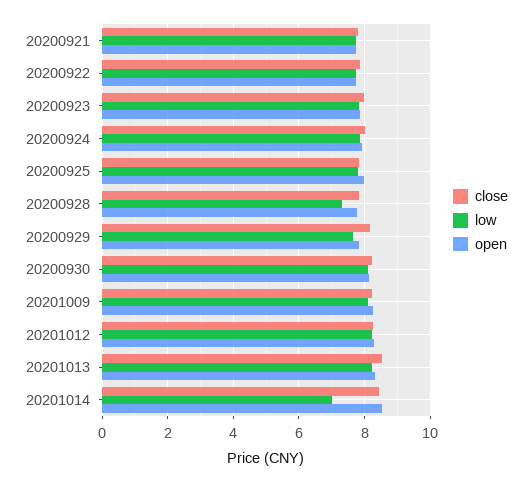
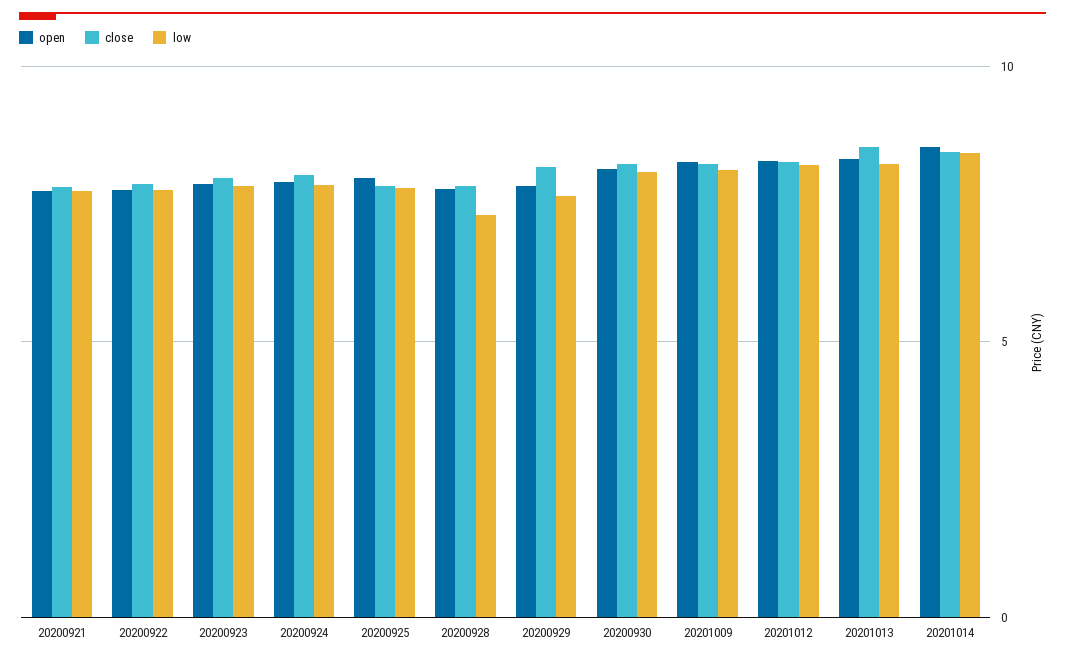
  {
    "close": {
      "20200921": 7.8,
      "20200922": 7.8,
      "20200923": 8,
      "20200924": 8,
      "20200925": 7.8,
      "20200928": 7.8,
      "20200929": 8.2,
      "20200930": 8.2,
      "20201009": 8.2,
      "20201012": 8.2,
      "20201013": 8.6,
      "20201014": 8.4
    },
    "low": {
      "20200921": 7.8,
      "20200922": 7.8,
      "20200923": 7.8,
      "20200924": 7.8,
      "20200925": 7.8,
      "20200928": 7.4,
      "20200929": 7.6,
      "20200930": 8,
      "20201009": 8.2,
      "20201012": 8.2,
      "20201013": 8.2,
-     "20201014": 7
+     "20201014": 8.5
    },
    "open": {
      "20200921": 7.8,
      "20200922": 7.8,
      "20200923": 7.8,
      "20200924": 8,
      "20200925": 8,
      "20200928": 7.8,
      "20200929": 7.8,
      "20200930": 8.2,
      "20201009": 8.2,
      "20201012": 8.2,
      "20201013": 8.4,
      "20201014": 8.6
    }
  }

